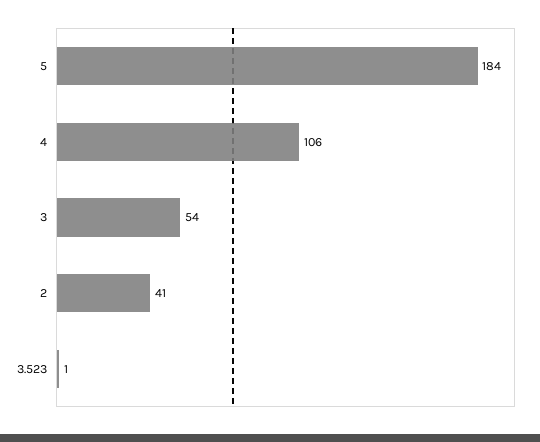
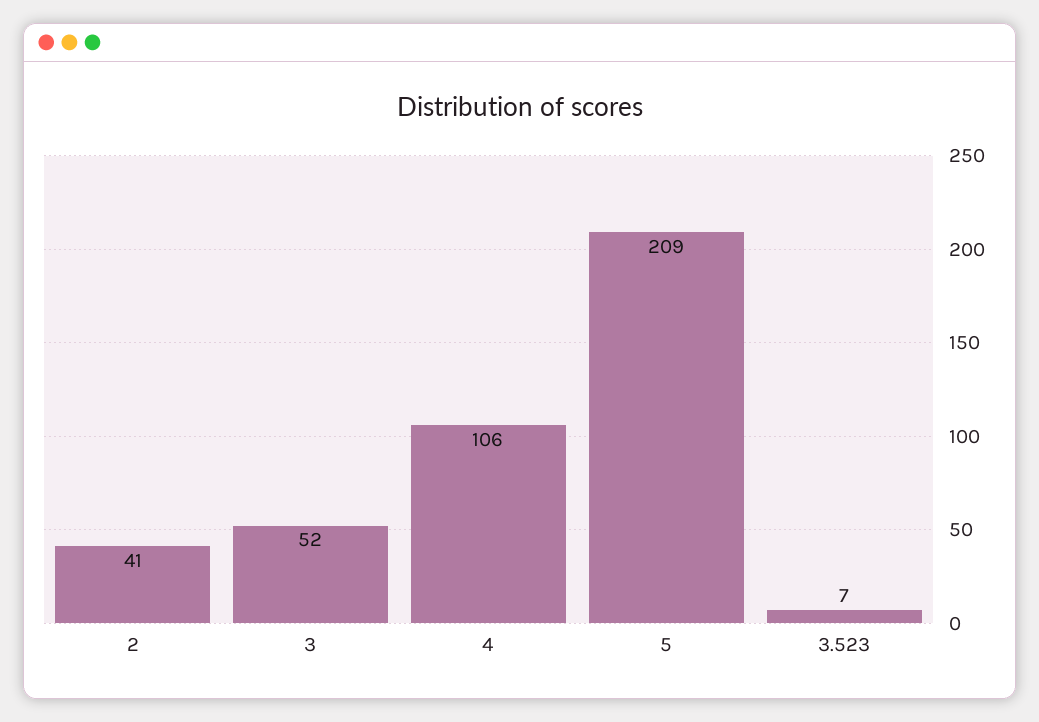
  {
-   "5": 184,
+   "5": 209,
    "4": 106,
-   "3": 54,
+   "3": 52,
    "2": 41,
-   "3.523": 1
+   "3.523": 7
  }

